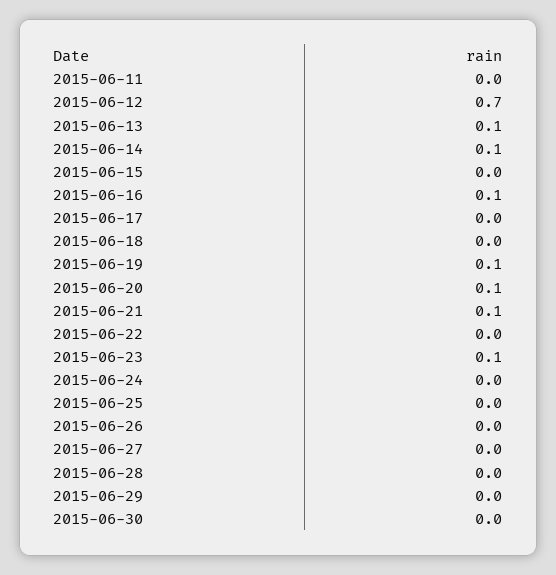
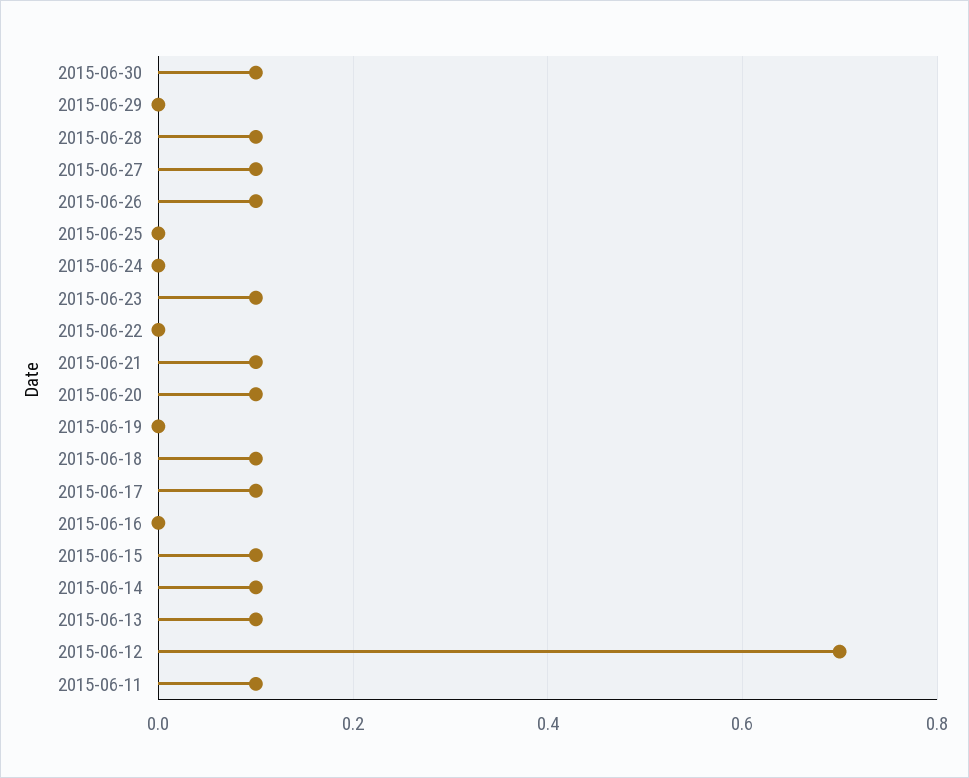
  {
-   "2015-06-11": 0,
+   "2015-06-11": 0.1,
    "2015-06-12": 0.7,
    "2015-06-13": 0.1,
    "2015-06-14": 0.1,
-   "2015-06-15": 0,
+   "2015-06-15": 0.1,
-   "2015-06-16": 0.1,
+   "2015-06-16": 0,
-   "2015-06-17": 0,
+   "2015-06-17": 0.1,
-   "2015-06-18": 0,
+   "2015-06-18": 0.1,
-   "2015-06-19": 0.1,
+   "2015-06-19": 0,
    "2015-06-20": 0.1,
    "2015-06-21": 0.1,
    "2015-06-22": 0,
    "2015-06-23": 0.1,
    "2015-06-24": 0,
    "2015-06-25": 0,
-   "2015-06-26": 0,
+   "2015-06-26": 0.1,
-   "2015-06-27": 0,
+   "2015-06-27": 0.1,
-   "2015-06-28": 0,
+   "2015-06-28": 0.1,
    "2015-06-29": 0,
-   "2015-06-30": 0
+   "2015-06-30": 0.1
  }

